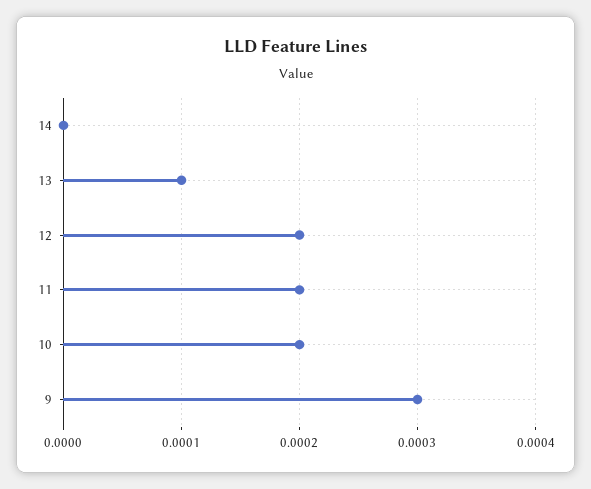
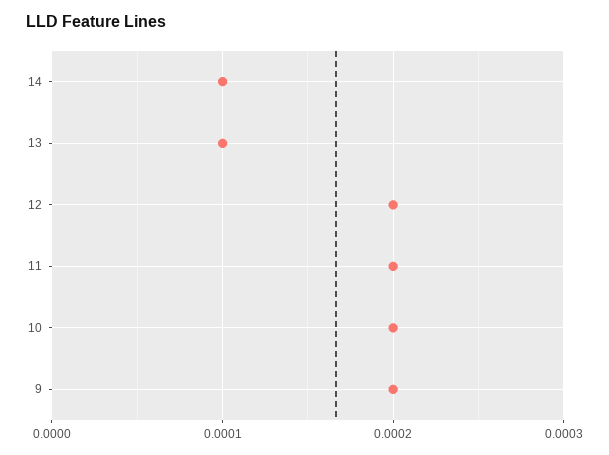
  {
-   "14": 0,
+   "14": 0.0001,
    "13": 0.0001,
    "12": 0.0002,
    "11": 0.0002,
    "10": 0.0002,
-   "9": 0.0003
+   "9": 0.0002
  }

